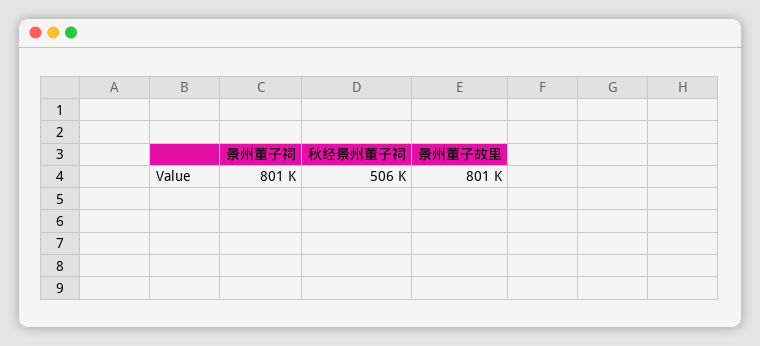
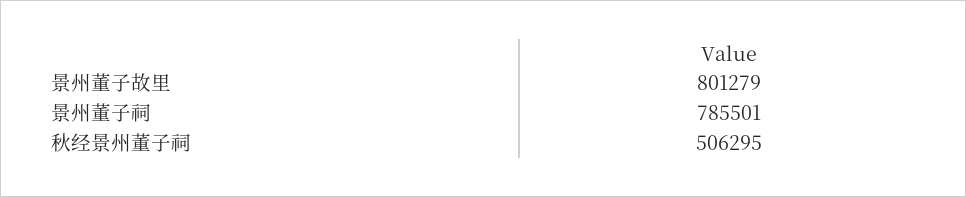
  {
-   "景州董子祠": 801000,
+   "景州董子祠": 785501,
    "秋经景州董子祠": 506295,
    "景州董子故里": 801279
  }

